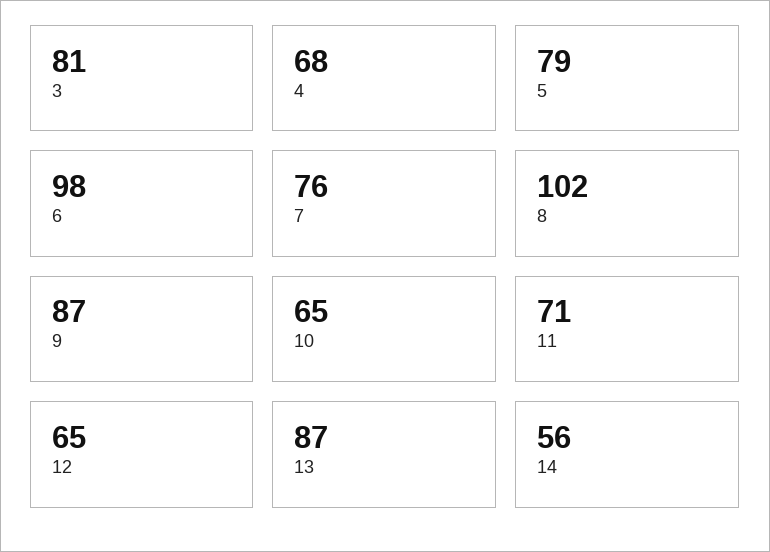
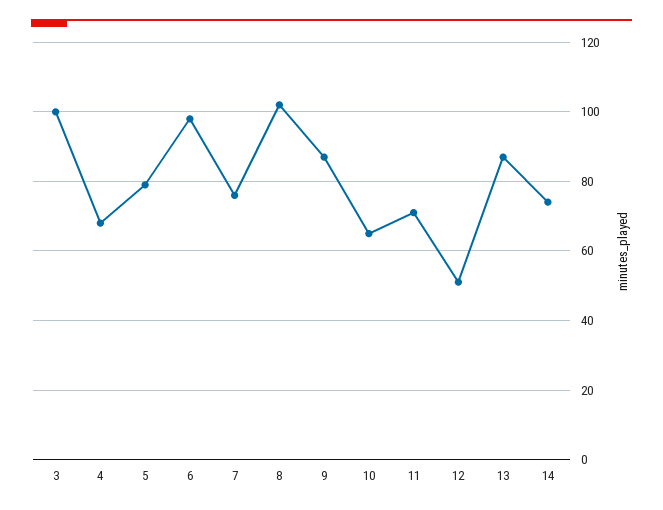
  {
-   "3": 81,
+   "3": 100,
    "4": 68,
    "5": 79,
    "6": 98,
    "7": 76,
    "8": 102,
    "9": 87,
    "10": 65,
    "11": 71,
-   "12": 65,
+   "12": 50,
    "13": 87,
-   "14": 56
+   "14": 75
  }

